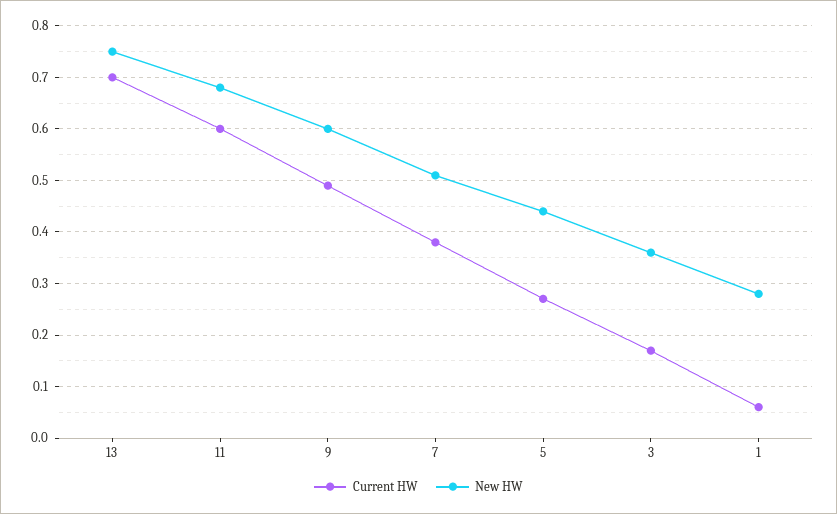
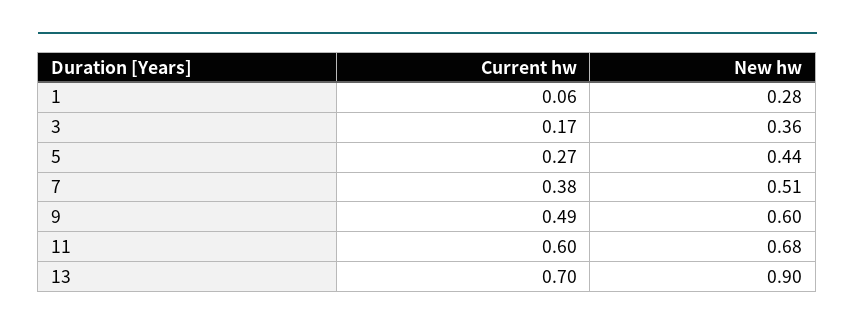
  {
    "Current HW": {
      "13": 0.7,
      "11": 0.6,
      "9": 0.49,
      "7": 0.38,
      "5": 0.27,
      "3": 0.17,
      "1": 0.06
    },
    "New HW": {
-     "13": 0.75,
+     "13": 0.9,
      "11": 0.68,
      "9": 0.6,
      "7": 0.51,
      "5": 0.44,
      "3": 0.36,
      "1": 0.28
    }
  }

